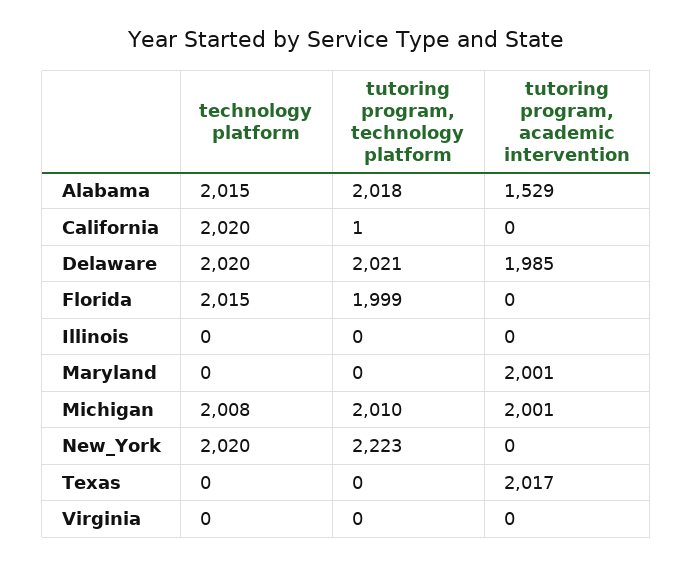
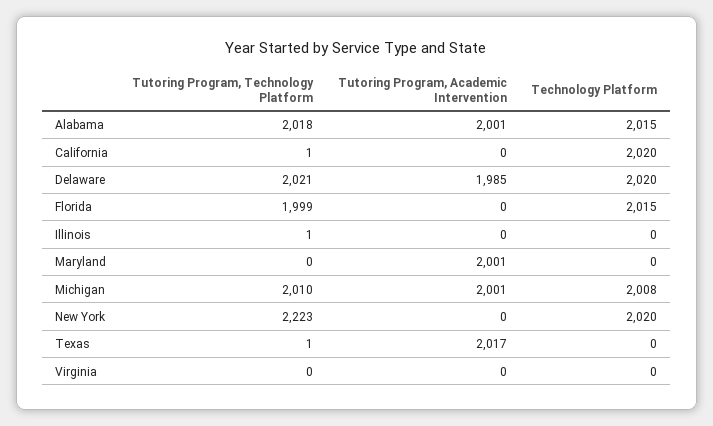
  {
    "technology platform": {
      "Alabama": 2015,
      "California": 2020,
      "Delaware": 2020,
      "Florida": 2015,
      "Illinois": 0,
      "Maryland": 0,
      "Michigan": 2008,
      "New_York": 2020,
      "Texas": 0,
      "Virginia": 0
    },
    "tutoring program, technology platform": {
      "Alabama": 2018,
      "California": 1,
      "Delaware": 2021,
      "Florida": 1999,
-     "Illinois": 0,
+     "Illinois": 1,
      "Maryland": 0,
      "Michigan": 2010,
      "New_York": 2223,
-     "Texas": 0,
+     "Texas": 1,
      "Virginia": 0
    },
    "tutoring program, academic intervention": {
-     "Alabama": 1529,
+     "Alabama": 2001,
      "California": 0,
      "Delaware": 1985,
      "Florida": 0,
      "Illinois": 0,
      "Maryland": 2001,
      "Michigan": 2001,
      "New_York": 0,
      "Texas": 2017,
      "Virginia": 0
    }
  }

